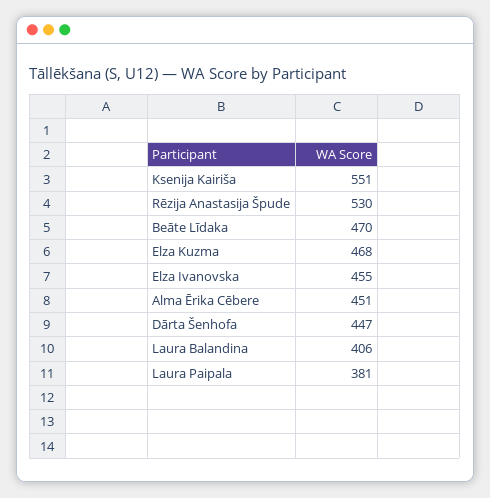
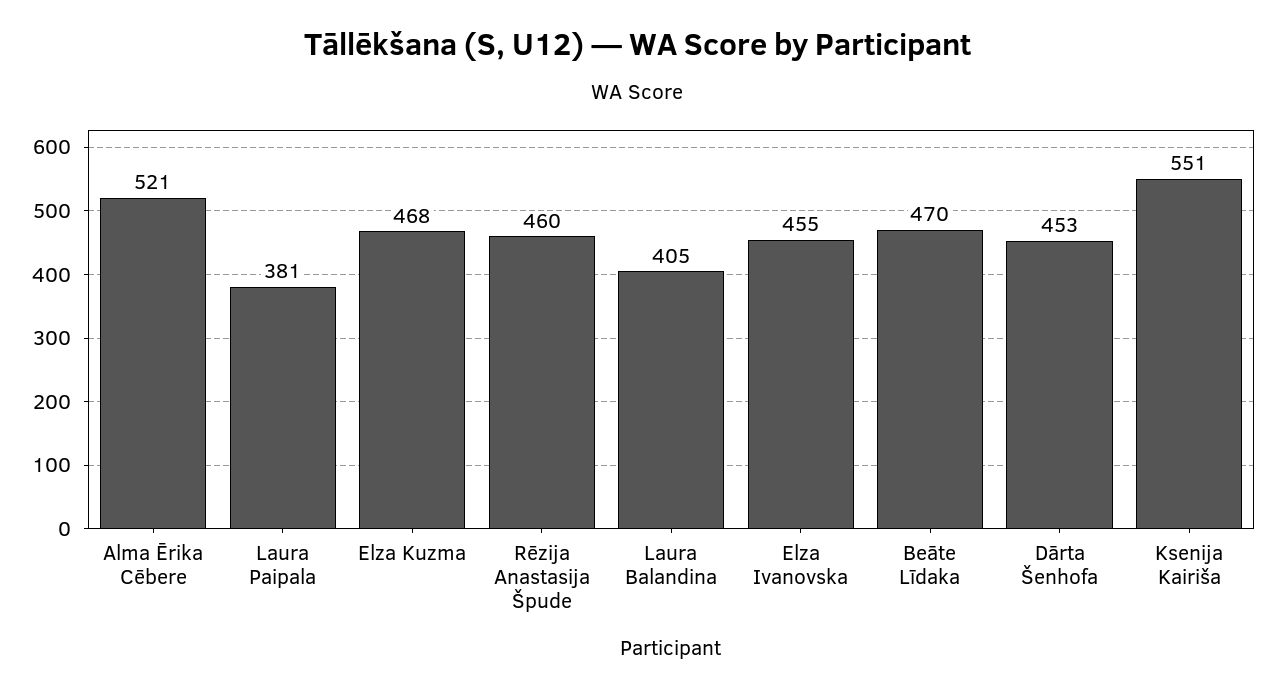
  {
    "Ksenija Kairiša": 551,
-   "Rēzija Anastasija Špude": 530,
+   "Rēzija Anastasija Špude": 460,
    "Beāte Līdaka": 470,
    "Elza Kuzma": 468,
    "Elza Ivanovska": 455,
-   "Alma Ērika Cēbere": 451,
+   "Alma Ērika Cēbere": 521,
-   "Dārta Šenhofa": 447,
+   "Dārta Šenhofa": 453,
-   "Laura Balandina": 406,
+   "Laura Balandina": 405,
    "Laura Paipala": 381
  }

